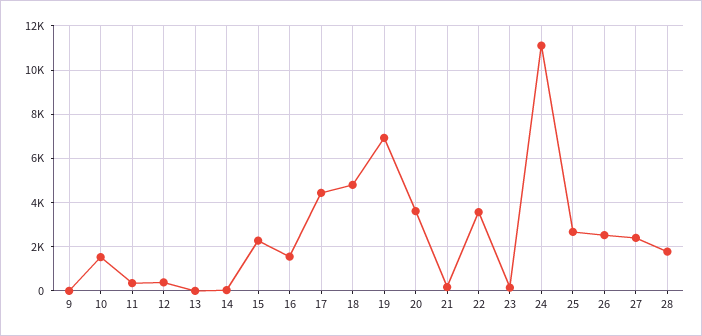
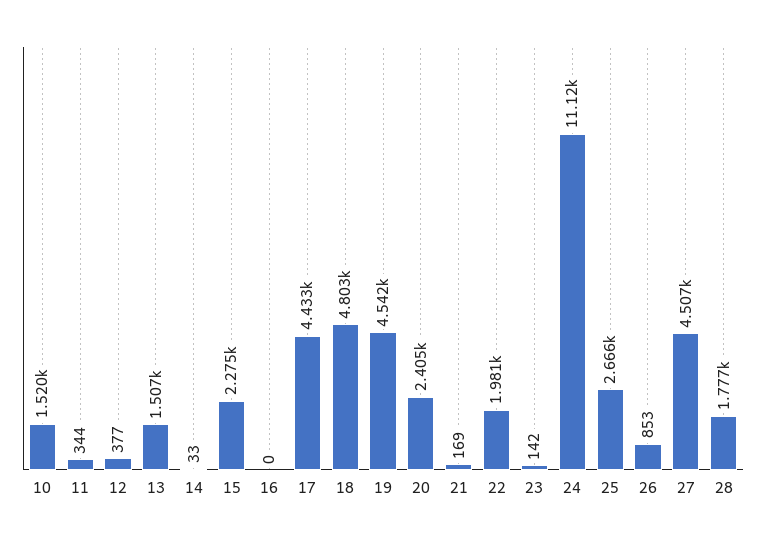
  {
-   "9": 0,
    "10": 1520,
    "11": 344,
    "12": 377,
-   "13": 0,
+   "13": 1507,
    "14": 33,
    "15": 2275,
-   "16": 1500,
+   "16": 0,
    "17": 4433,
    "18": 4803,
-   "19": 7000,
+   "19": 4542,
-   "20": 3500,
+   "20": 2405,
    "21": 169,
-   "22": 3500,
+   "22": 1981,
    "23": 142,
    "24": 11120,
    "25": 2666,
-   "26": 2500,
+   "26": 853,
-   "27": 2500,
+   "27": 4507,
    "28": 1777
  }

